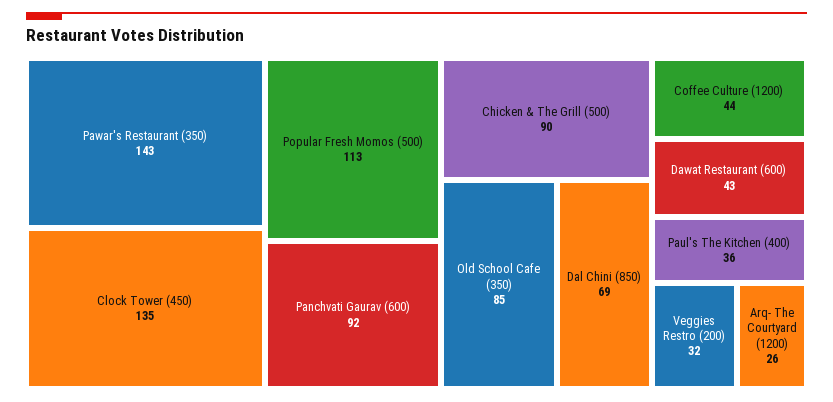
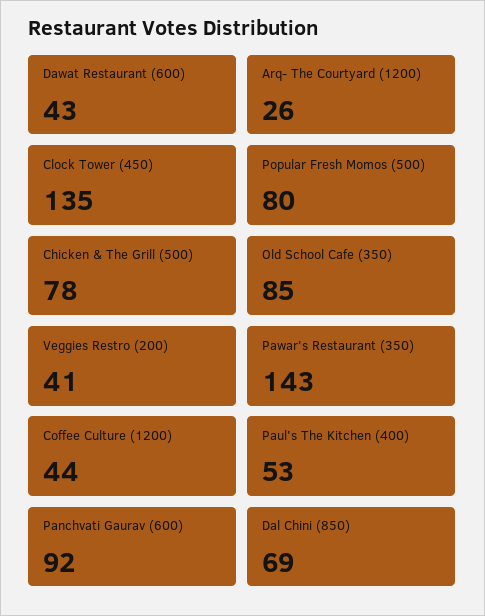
  {
    "Pawar's Restaurant (350)": 143,
    "Clock Tower (450)": 135,
-   "Popular Fresh Momos (500)": 113,
+   "Popular Fresh Momos (500)": 80,
    "Panchvati Gaurav (600)": 92,
-   "Chicken & The Grill (500)": 90,
+   "Chicken & The Grill (500)": 78,
    "Old School Cafe (350)": 85,
    "Dal Chini (850)": 69,
    "Coffee Culture (1200)": 44,
    "Dawat Restaurant (600)": 43,
-   "Paul's The Kitchen (400)": 36,
+   "Paul's The Kitchen (400)": 53,
-   "Veggies Restro (200)": 32,
+   "Veggies Restro (200)": 41,
    "Arq- The Courtyard (1200)": 26
  }

